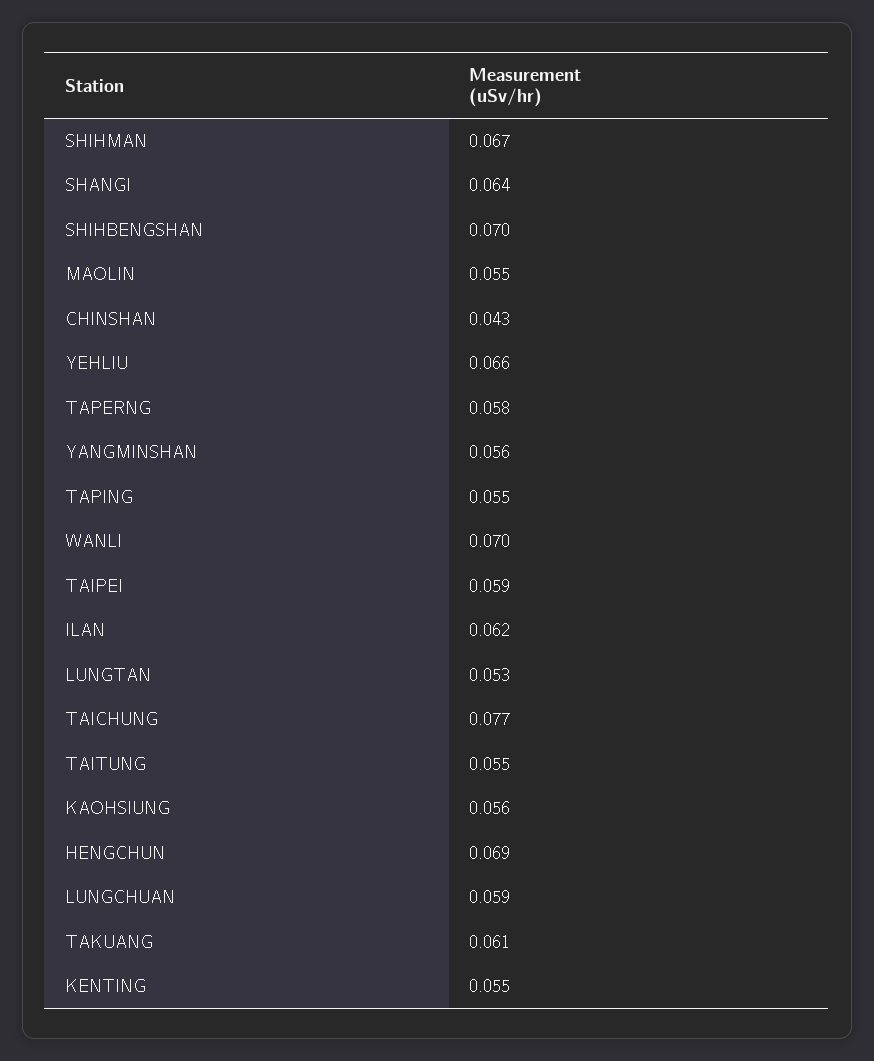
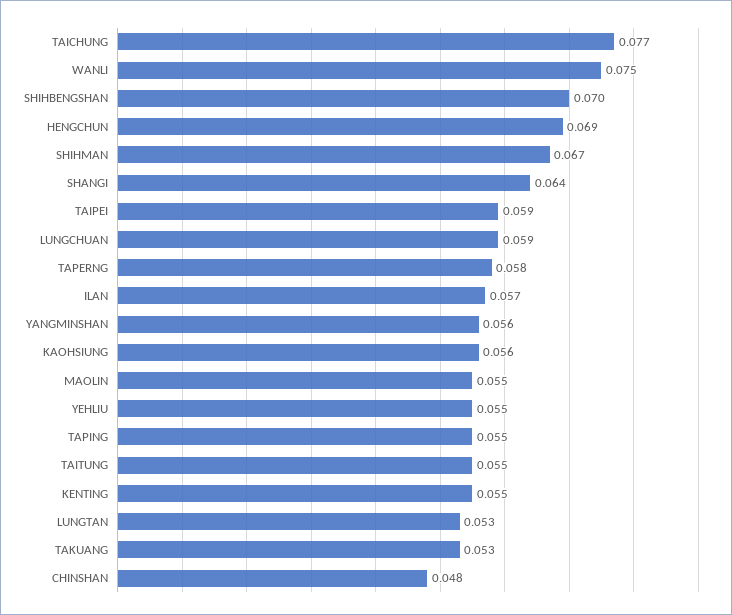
  {
    "SHIHMAN": 0.067,
    "SHANGI": 0.064,
    "SHIHBENGSHAN": 0.07,
    "MAOLIN": 0.055,
-   "CHINSHAN": 0.043,
+   "CHINSHAN": 0.048,
-   "YEHLIU": 0.066,
+   "YEHLIU": 0.055,
    "TAPERNG": 0.058,
    "YANGMINSHAN": 0.056,
    "TAPING": 0.055,
-   "WANLI": 0.07,
+   "WANLI": 0.075,
    "TAIPEI": 0.059,
-   "ILAN": 0.062,
+   "ILAN": 0.057,
    "LUNGTAN": 0.053,
    "TAICHUNG": 0.077,
    "TAITUNG": 0.055,
    "KAOHSIUNG": 0.056,
    "HENGCHUN": 0.069,
    "LUNGCHUAN": 0.059,
-   "TAKUANG": 0.061,
+   "TAKUANG": 0.053,
    "KENTING": 0.055
  }

